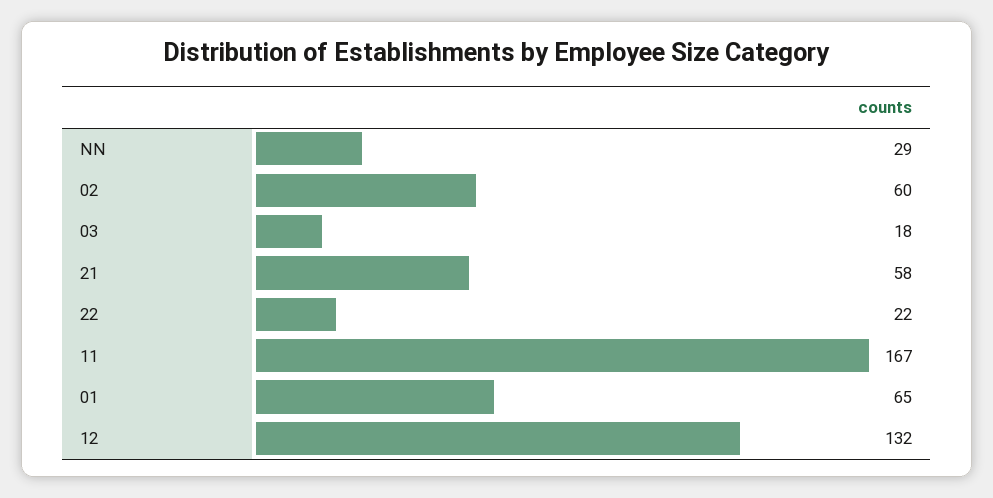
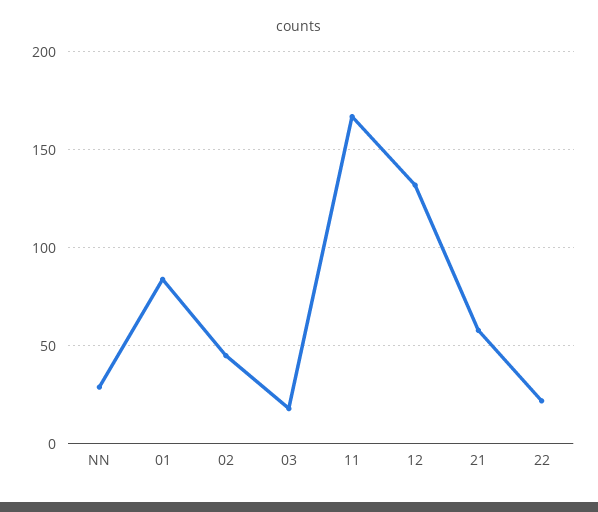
  {
    "NN": 29,
-   "02": 60,
+   "02": 45,
    "03": 18,
    "21": 58,
    "22": 22,
    "11": 167,
-   "01": 65,
+   "01": 85,
    "12": 132
  }

